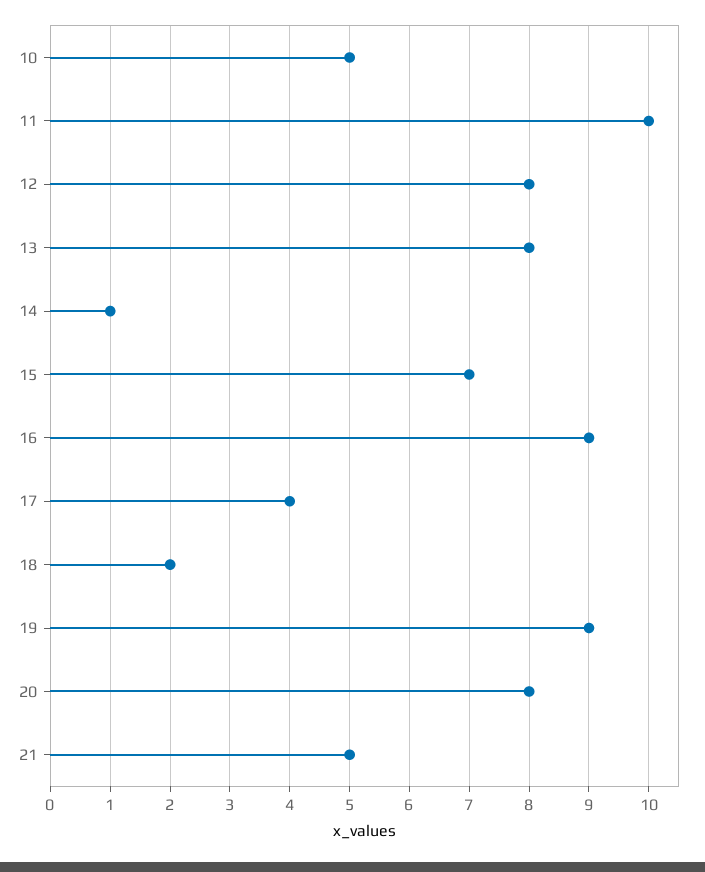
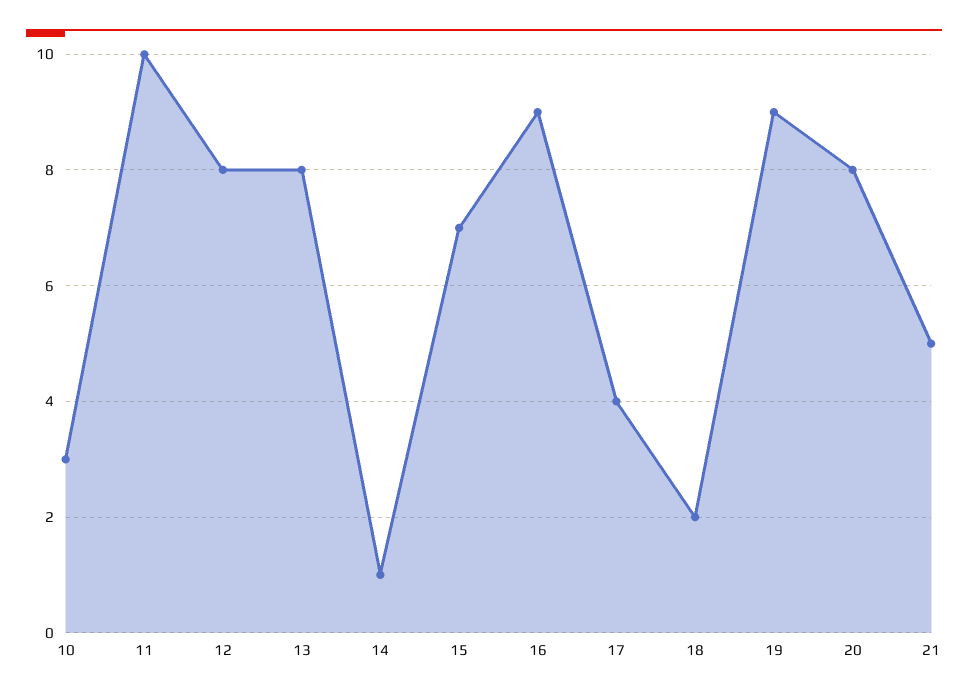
  {
-   "10": 5,
+   "10": 3,
    "11": 10,
    "12": 8,
    "13": 8,
    "14": 1,
    "15": 7,
    "16": 9,
    "17": 4,
    "18": 2,
    "19": 9,
    "20": 8,
    "21": 5
  }

